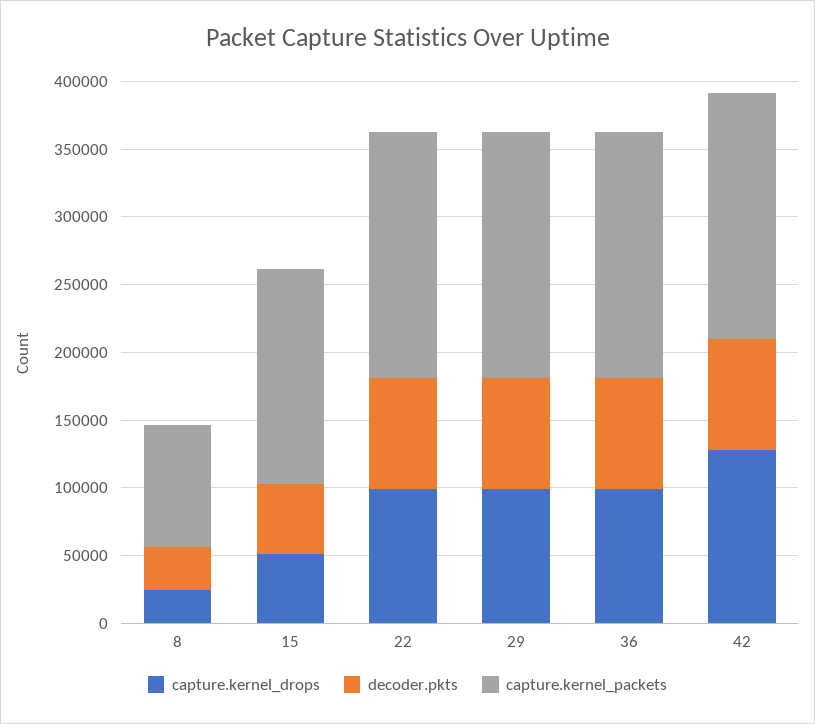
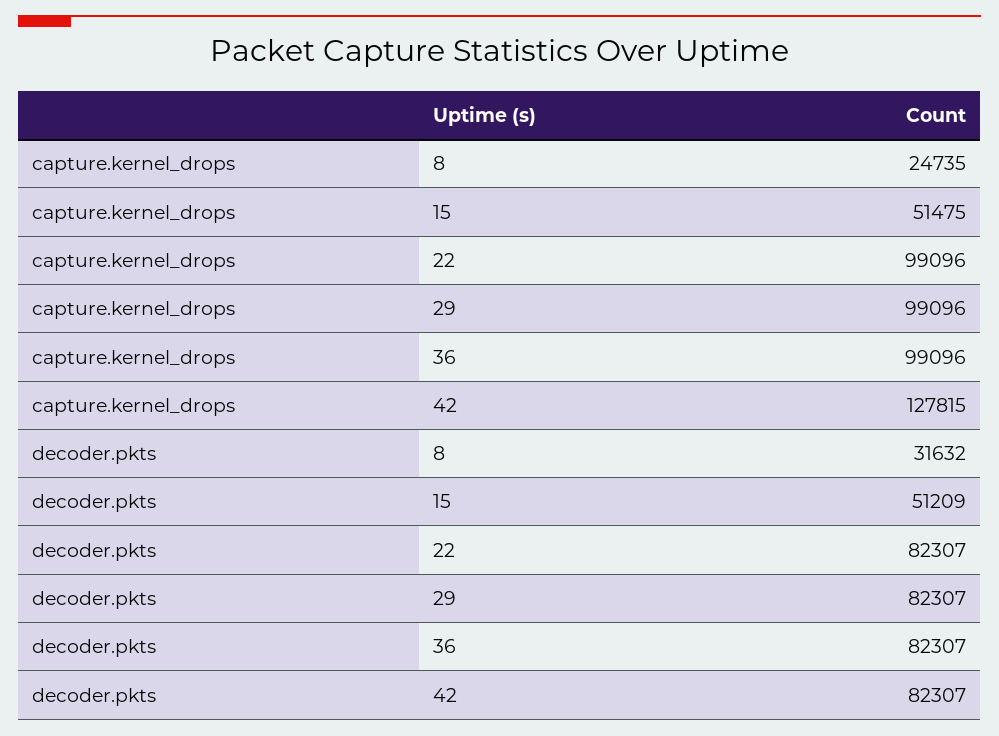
  {
    "capture.kernel_drops": {
      "8": 24735,
      "15": 51475,
      "22": 99096,
      "29": 99096,
      "36": 99096,
      "42": 127815
    },
    "decoder.pkts": {
      "8": 31632,
      "15": 51209,
      "22": 82307,
      "29": 82307,
      "36": 82307,
      "42": 82307
-   },
+   }
-   "capture.kernel_packets": {
-     "8": 90000,
-     "15": 160000,
-     "22": 180000,
-     "29": 180000,
-     "36": 180000,
-     "42": 180000
-   }
  }

